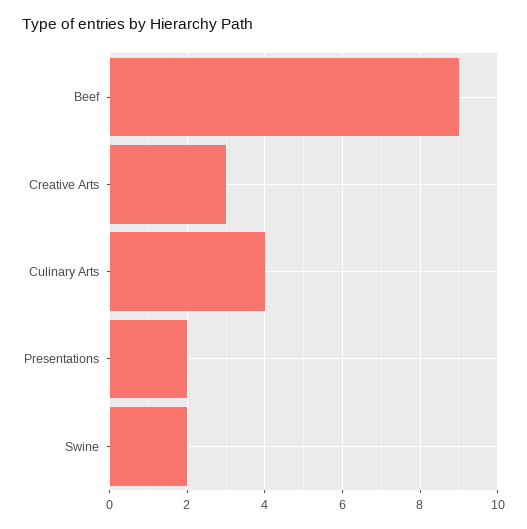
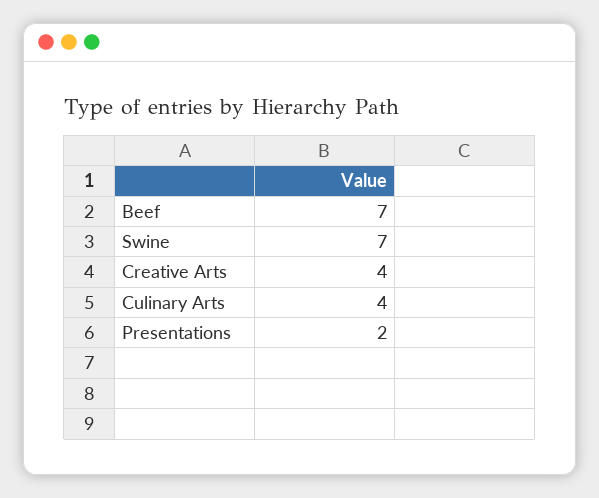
  {
-   "Beef": 9,
+   "Beef": 7,
-   "Creative Arts": 3,
+   "Creative Arts": 4,
    "Culinary Arts": 4,
    "Presentations": 2,
-   "Swine": 2
+   "Swine": 7
  }

